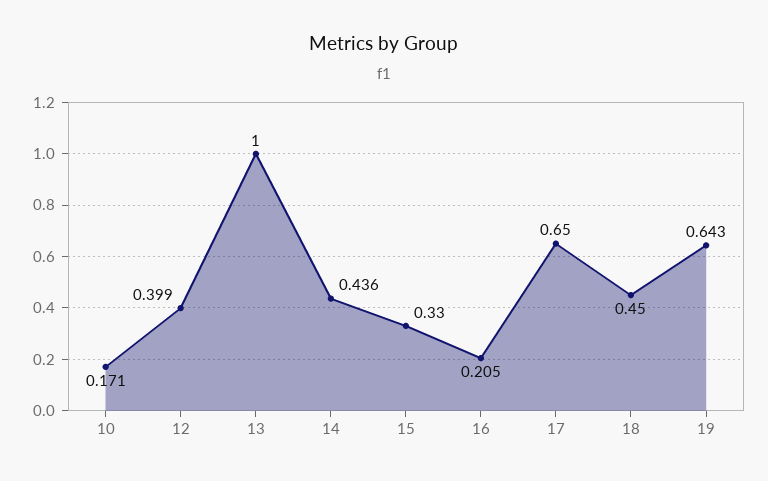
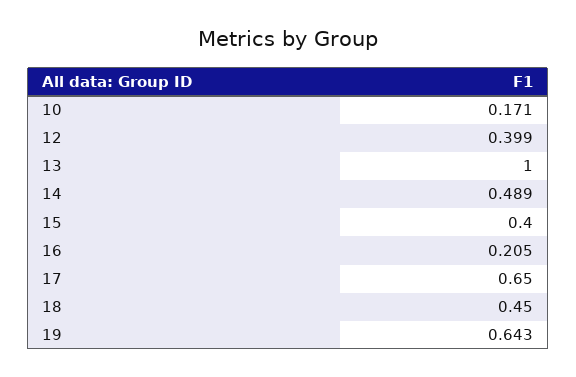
  {
    "10": 0.171,
    "12": 0.399,
    "13": 1,
-   "14": 0.436,
+   "14": 0.489,
-   "15": 0.33,
+   "15": 0.4,
    "16": 0.205,
    "17": 0.65,
    "18": 0.45,
    "19": 0.643
  }

